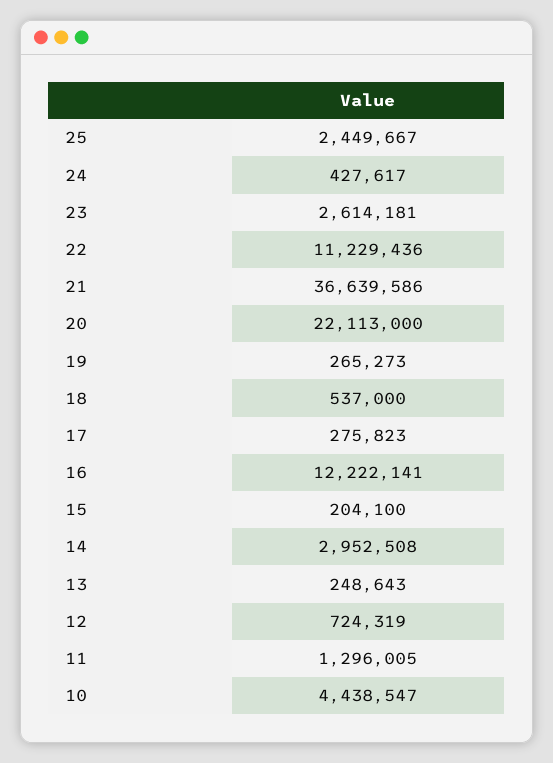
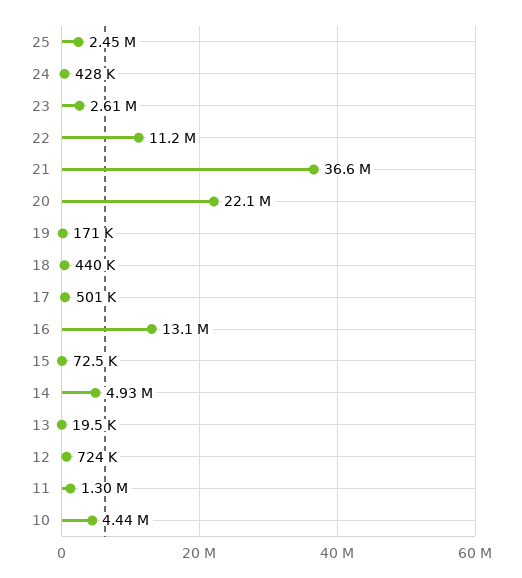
  {
    "25": 2449667,
    "24": 427617,
    "23": 2614181,
    "22": 11229436,
    "21": 36639586,
    "20": 22113000,
-   "19": 265273,
+   "19": 171000,
-   "18": 537000,
+   "18": 440000,
-   "17": 275823,
+   "17": 501000,
-   "16": 12222141,
+   "16": 13100000,
-   "15": 204100,
+   "15": 72500,
-   "14": 2952508,
+   "14": 4930000,
-   "13": 248643,
+   "13": 19500,
    "12": 724319,
    "11": 1296005,
    "10": 4438547
  }

